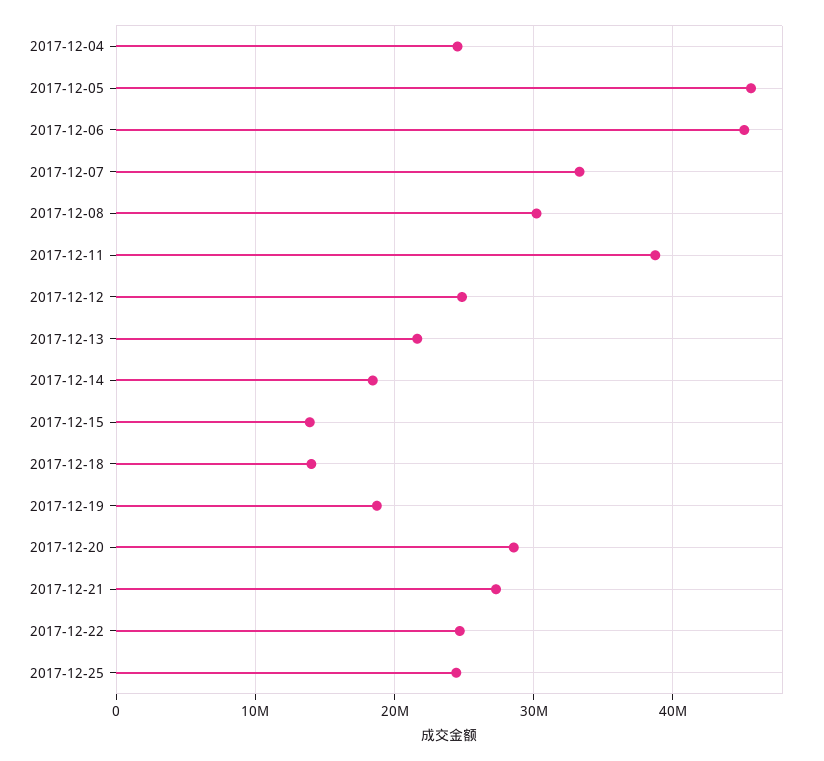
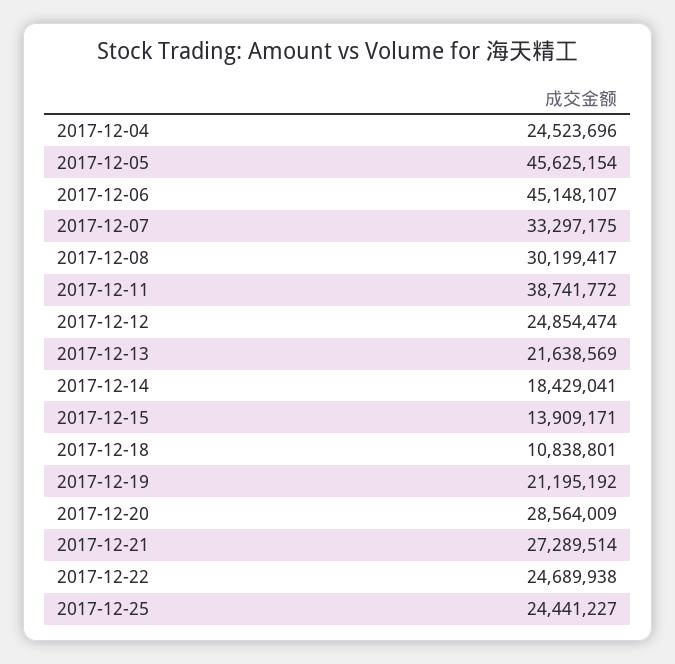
  {
    "2017-12-04": 24523696,
    "2017-12-05": 45625154,
    "2017-12-06": 45148107,
    "2017-12-07": 33297175,
    "2017-12-08": 30199417,
    "2017-12-11": 38741772,
    "2017-12-12": 24854474,
    "2017-12-13": 21638569,
    "2017-12-14": 18429041,
    "2017-12-15": 13909171,
-   "2017-12-18": 14000000,
+   "2017-12-18": 10838801,
-   "2017-12-19": 19000000,
+   "2017-12-19": 21195192,
    "2017-12-20": 28564009,
    "2017-12-21": 27289514,
    "2017-12-22": 24689938,
    "2017-12-25": 24441227
  }

